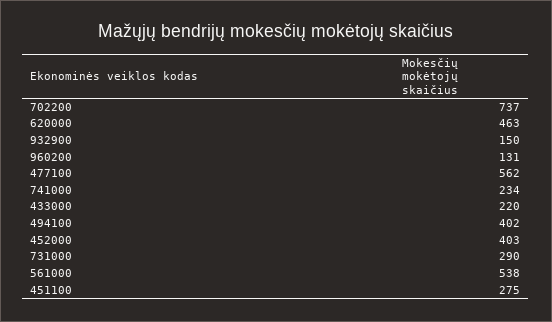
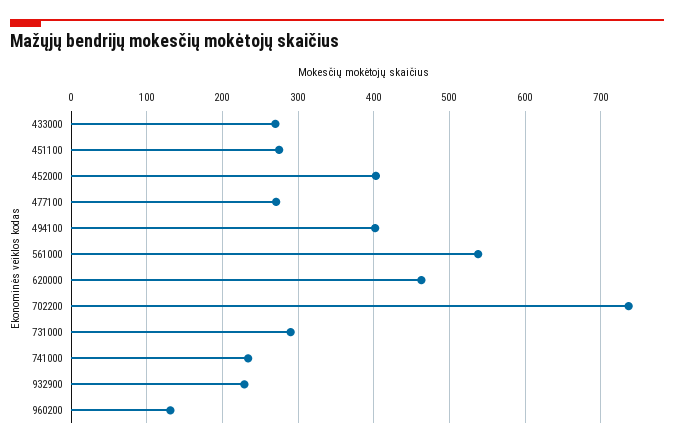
  {
    "702200": 737,
    "620000": 463,
-   "932900": 150,
+   "932900": 230,
    "960200": 131,
-   "477100": 562,
+   "477100": 270,
    "741000": 234,
-   "433000": 220,
+   "433000": 270,
    "494100": 402,
    "452000": 403,
    "731000": 290,
    "561000": 538,
    "451100": 275
  }

